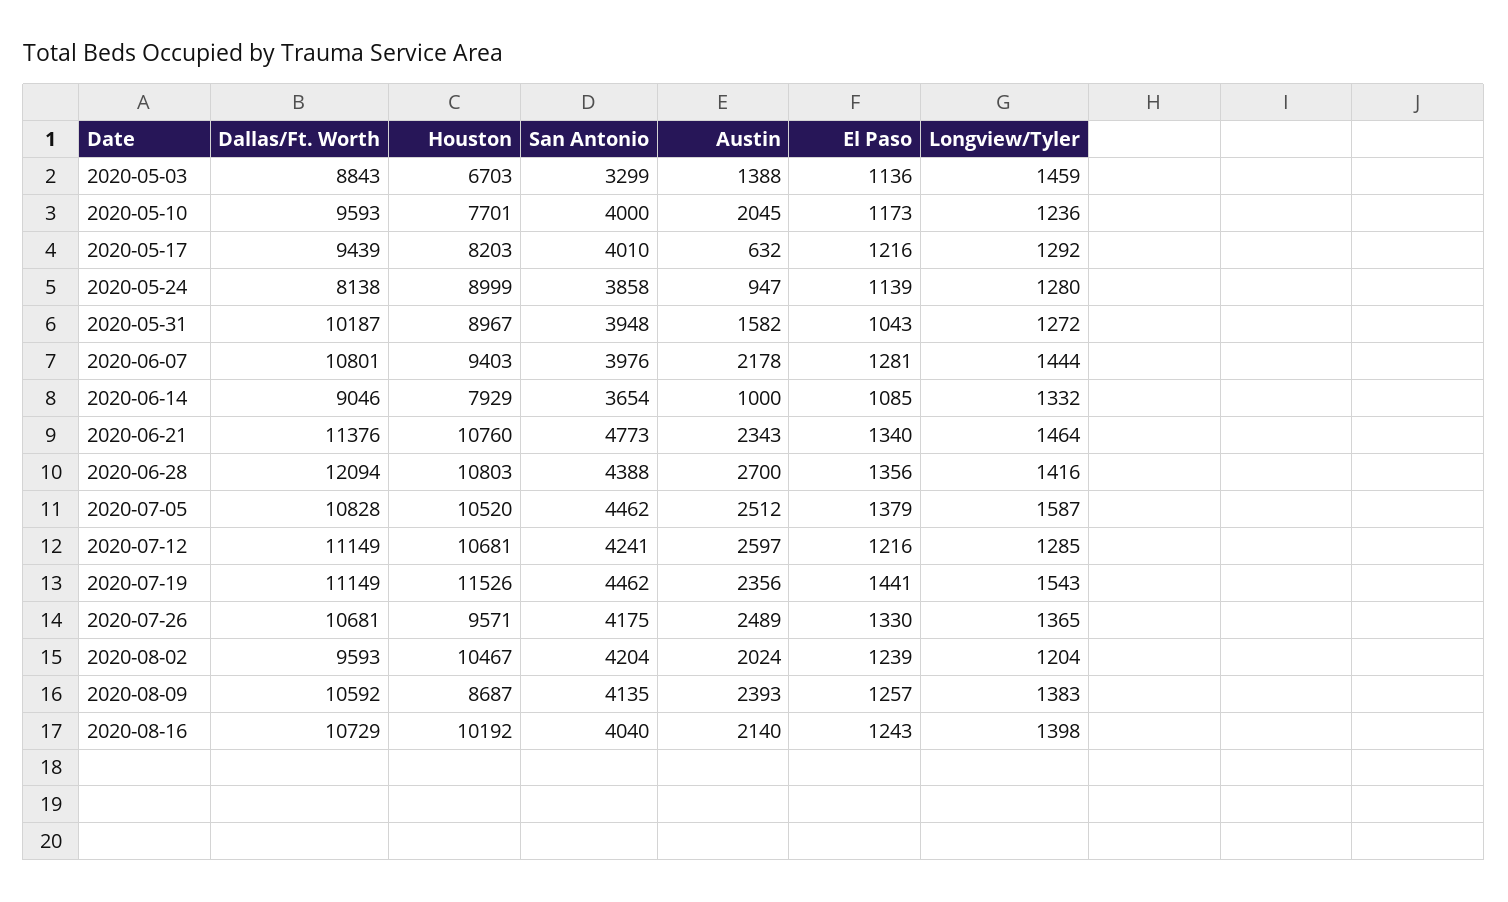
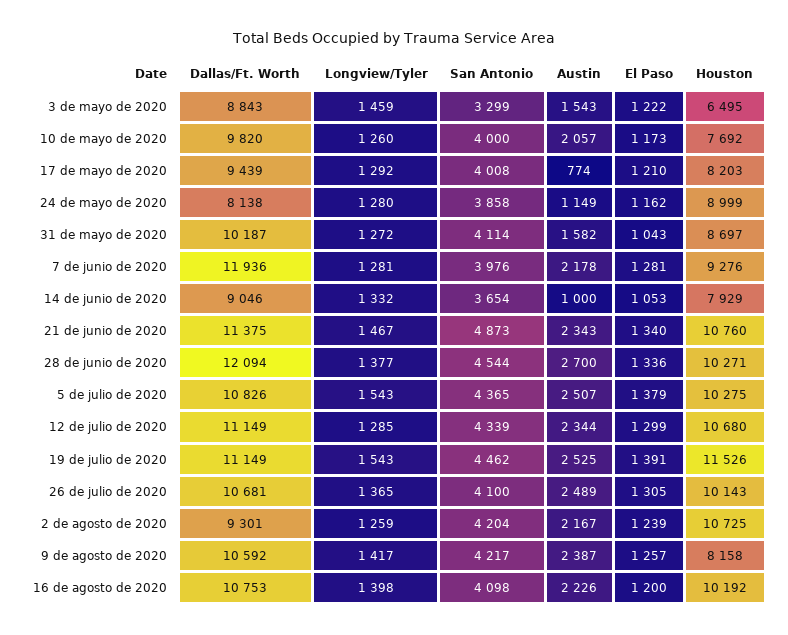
  {
    "Dallas/Ft. Worth": {
      "2020-05-03": 8843,
-     "2020-05-10": 9593,
+     "2020-05-10": 9820,
      "2020-05-17": 9439,
      "2020-05-24": 8138,
      "2020-05-31": 10187,
-     "2020-06-07": 10801,
+     "2020-06-07": 11936,
      "2020-06-14": 9046,
-     "2020-06-21": 11376,
+     "2020-06-21": 11375,
      "2020-06-28": 12094,
-     "2020-07-05": 10828,
+     "2020-07-05": 10826,
      "2020-07-12": 11149,
      "2020-07-19": 11149,
      "2020-07-26": 10681,
-     "2020-08-02": 9593,
+     "2020-08-02": 9301,
      "2020-08-09": 10592,
-     "2020-08-16": 10729
+     "2020-08-16": 10753
    },
    "Houston": {
-     "2020-05-03": 6703,
+     "2020-05-03": 6495,
-     "2020-05-10": 7701,
+     "2020-05-10": 7692,
      "2020-05-17": 8203,
      "2020-05-24": 8999,
-     "2020-05-31": 8967,
+     "2020-05-31": 8697,
-     "2020-06-07": 9403,
+     "2020-06-07": 9276,
      "2020-06-14": 7929,
      "2020-06-21": 10760,
-     "2020-06-28": 10803,
+     "2020-06-28": 10271,
-     "2020-07-05": 10520,
+     "2020-07-05": 10275,
-     "2020-07-12": 10681,
+     "2020-07-12": 10680,
      "2020-07-19": 11526,
-     "2020-07-26": 9571,
+     "2020-07-26": 10143,
-     "2020-08-02": 10467,
+     "2020-08-02": 10725,
-     "2020-08-09": 8687,
+     "2020-08-09": 8158,
      "2020-08-16": 10192
    },
    "San Antonio": {
      "2020-05-03": 3299,
      "2020-05-10": 4000,
-     "2020-05-17": 4010,
+     "2020-05-17": 4008,
      "2020-05-24": 3858,
-     "2020-05-31": 3948,
+     "2020-05-31": 4114,
      "2020-06-07": 3976,
      "2020-06-14": 3654,
-     "2020-06-21": 4773,
+     "2020-06-21": 4873,
-     "2020-06-28": 4388,
+     "2020-06-28": 4544,
-     "2020-07-05": 4462,
+     "2020-07-05": 4365,
-     "2020-07-12": 4241,
+     "2020-07-12": 4339,
      "2020-07-19": 4462,
-     "2020-07-26": 4175,
+     "2020-07-26": 4100,
      "2020-08-02": 4204,
-     "2020-08-09": 4135,
+     "2020-08-09": 4217,
-     "2020-08-16": 4040
+     "2020-08-16": 4098
    },
    "Austin": {
-     "2020-05-03": 1388,
+     "2020-05-03": 1543,
-     "2020-05-10": 2045,
+     "2020-05-10": 2057,
-     "2020-05-17": 632,
+     "2020-05-17": 774,
-     "2020-05-24": 947,
+     "2020-05-24": 1149,
      "2020-05-31": 1582,
      "2020-06-07": 2178,
      "2020-06-14": 1000,
      "2020-06-21": 2343,
      "2020-06-28": 2700,
-     "2020-07-05": 2512,
+     "2020-07-05": 2507,
-     "2020-07-12": 2597,
+     "2020-07-12": 2344,
-     "2020-07-19": 2356,
+     "2020-07-19": 2525,
      "2020-07-26": 2489,
-     "2020-08-02": 2024,
+     "2020-08-02": 2167,
-     "2020-08-09": 2393,
+     "2020-08-09": 2387,
-     "2020-08-16": 2140
+     "2020-08-16": 2226
    },
    "El Paso": {
-     "2020-05-03": 1136,
+     "2020-05-03": 1222,
      "2020-05-10": 1173,
-     "2020-05-17": 1216,
+     "2020-05-17": 1210,
-     "2020-05-24": 1139,
+     "2020-05-24": 1162,
      "2020-05-31": 1043,
      "2020-06-07": 1281,
-     "2020-06-14": 1085,
+     "2020-06-14": 1053,
      "2020-06-21": 1340,
-     "2020-06-28": 1356,
+     "2020-06-28": 1336,
      "2020-07-05": 1379,
-     "2020-07-12": 1216,
+     "2020-07-12": 1299,
-     "2020-07-19": 1441,
+     "2020-07-19": 1391,
-     "2020-07-26": 1330,
+     "2020-07-26": 1305,
      "2020-08-02": 1239,
      "2020-08-09": 1257,
-     "2020-08-16": 1243
+     "2020-08-16": 1200
    },
    "Longview/Tyler": {
      "2020-05-03": 1459,
-     "2020-05-10": 1236,
+     "2020-05-10": 1260,
      "2020-05-17": 1292,
      "2020-05-24": 1280,
      "2020-05-31": 1272,
-     "2020-06-07": 1444,
+     "2020-06-07": 1281,
      "2020-06-14": 1332,
-     "2020-06-21": 1464,
+     "2020-06-21": 1467,
-     "2020-06-28": 1416,
+     "2020-06-28": 1377,
-     "2020-07-05": 1587,
+     "2020-07-05": 1543,
      "2020-07-12": 1285,
      "2020-07-19": 1543,
      "2020-07-26": 1365,
-     "2020-08-02": 1204,
+     "2020-08-02": 1259,
-     "2020-08-09": 1383,
+     "2020-08-09": 1417,
      "2020-08-16": 1398
    }
  }

